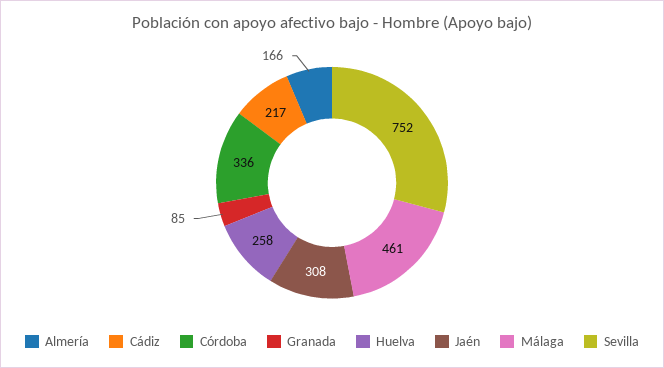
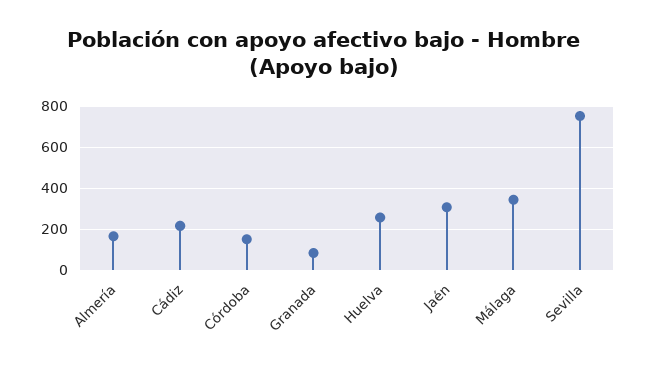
  {
    "Almería": 166,
    "Cádiz": 217,
-   "Córdoba": 336,
+   "Córdoba": 150,
    "Granada": 85,
    "Huelva": 258,
    "Jaén": 308,
-   "Málaga": 461,
+   "Málaga": 350,
    "Sevilla": 752
  }

